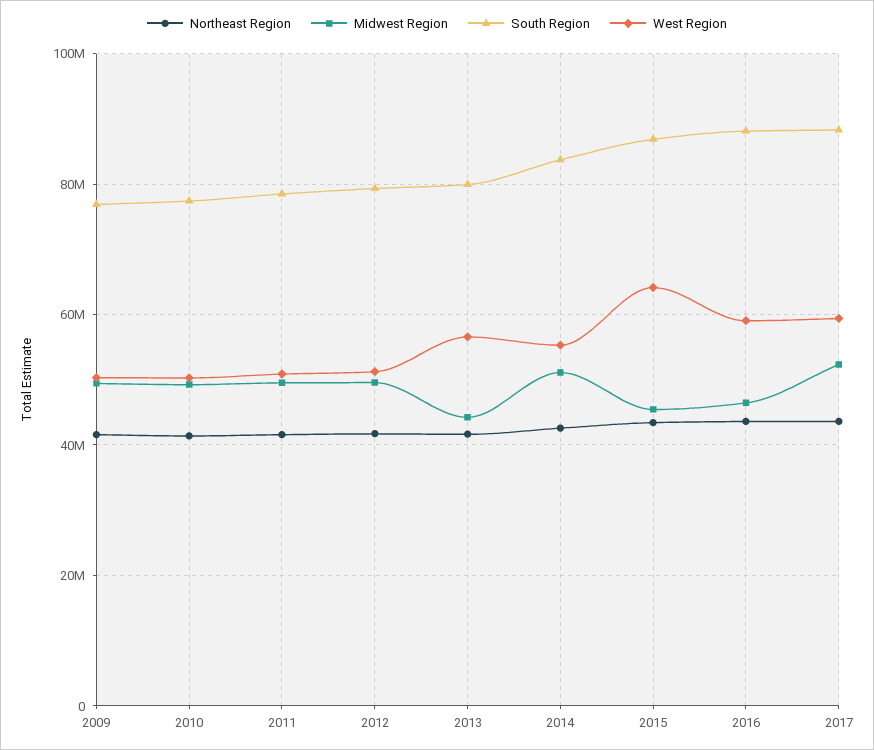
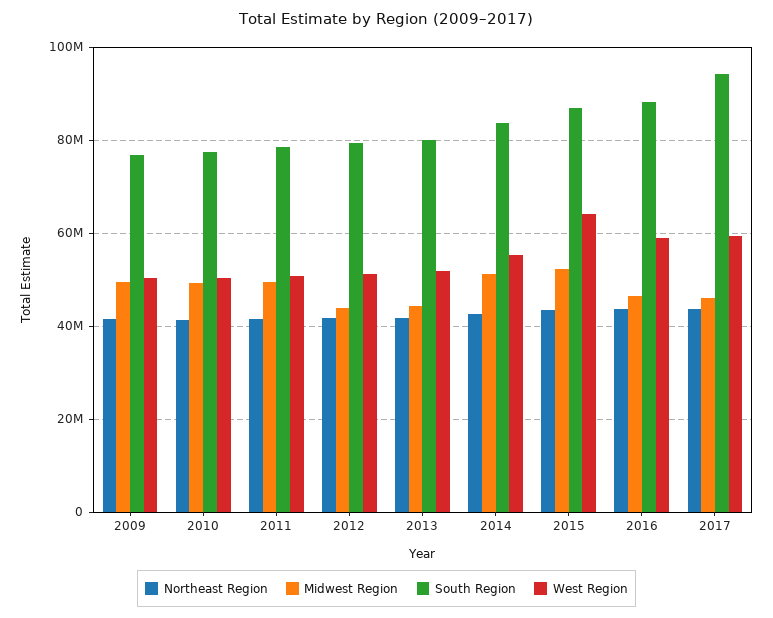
  {
    "Northeast Region": {
      "2009": 42000000,
      "2010": 42000000,
      "2011": 42000000,
      "2012": 42000000,
      "2013": 42000000,
      "2014": 42000000,
      "2015": 44000000,
      "2016": 44000000,
      "2017": 44000000
    },
    "Midwest Region": {
      "2009": 50000000,
      "2010": 50000000,
      "2011": 50000000,
-     "2012": 50000000,
+     "2012": 44000000,
      "2013": 44000000,
      "2014": 52000000,
-     "2015": 46000000,
+     "2015": 52000000,
      "2016": 46000000,
-     "2017": 52000000
+     "2017": 46000000
    },
    "South Region": {
      "2009": 76000000,
      "2010": 78000000,
      "2011": 78000000,
      "2012": 80000000,
      "2013": 80000000,
      "2014": 84000000,
      "2015": 86000000,
      "2016": 88000000,
-     "2017": 88000000
+     "2017": 94000000
    },
    "West Region": {
      "2009": 50000000,
      "2010": 50000000,
      "2011": 50000000,
      "2012": 52000000,
-     "2013": 56000000,
+     "2013": 52000000,
      "2014": 56000000,
      "2015": 64000000,
      "2016": 60000000,
      "2017": 60000000
    }
  }

